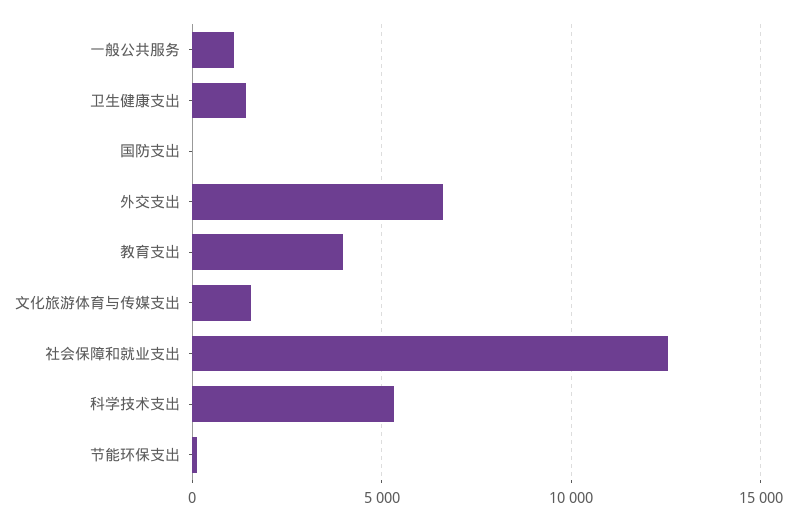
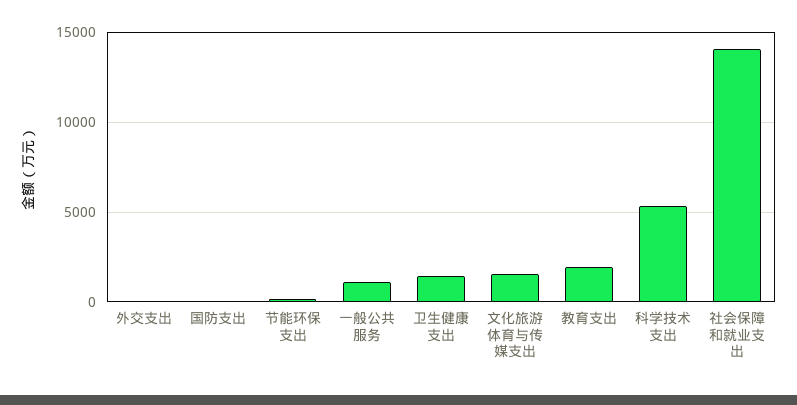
  {
    "一般公共服务": 1000,
    "卫生健康支出": 1500,
    "国防支出": 0,
-   "外交支出": 6500,
+   "外交支出": 0,
-   "教育支出": 4000,
+   "教育支出": 2000,
    "文化旅游体育与传媒支出": 1500,
-   "社会保障和就业支出": 12500,
+   "社会保障和就业支出": 14000,
    "科学技术支出": 5500,
    "节能环保支出": 0
  }

